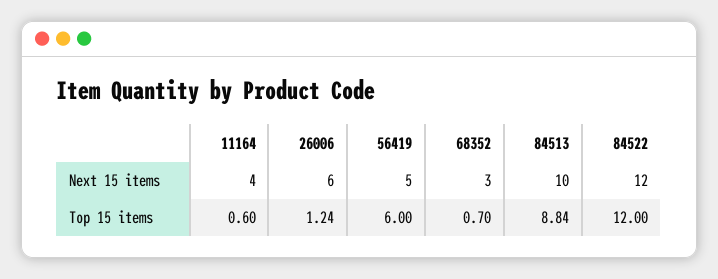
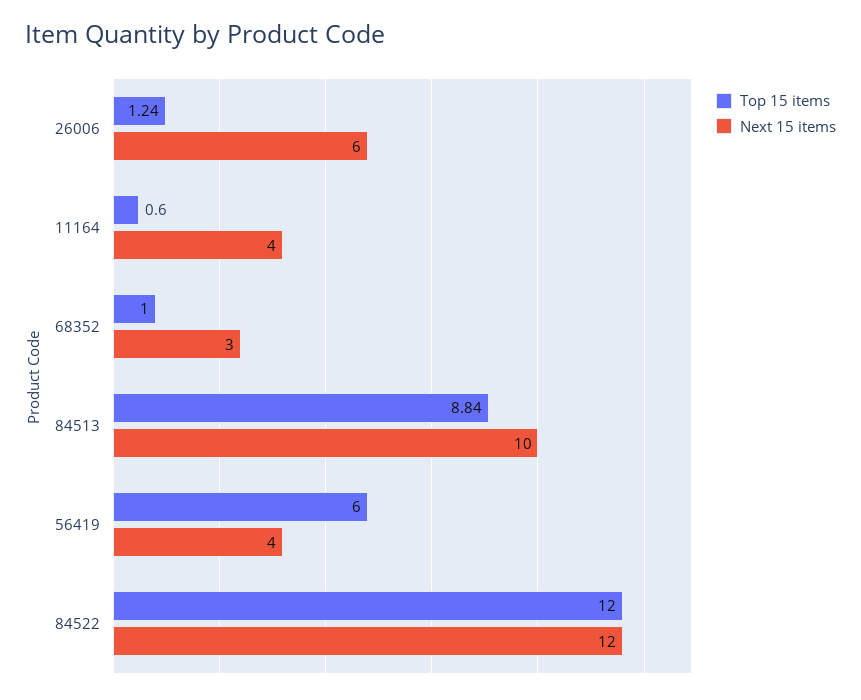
  {
    "Next 15 items": {
      "11164": 4,
      "26006": 6,
-     "56419": 5,
+     "56419": 4,
      "68352": 3,
      "84513": 10,
      "84522": 12
    },
    "Top 15 items": {
      "11164": 0.6,
      "26006": 1.24,
      "56419": 6,
-     "68352": 0.7,
+     "68352": 1,
      "84513": 8.84,
      "84522": 12
    }
  }

